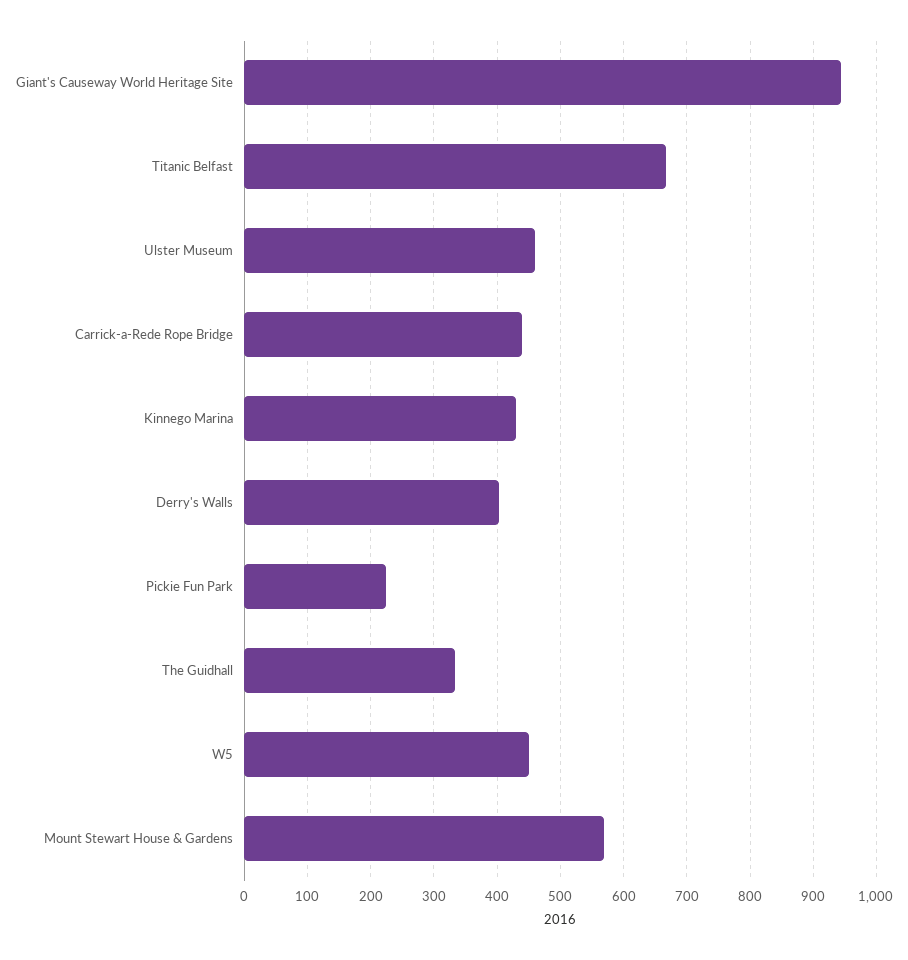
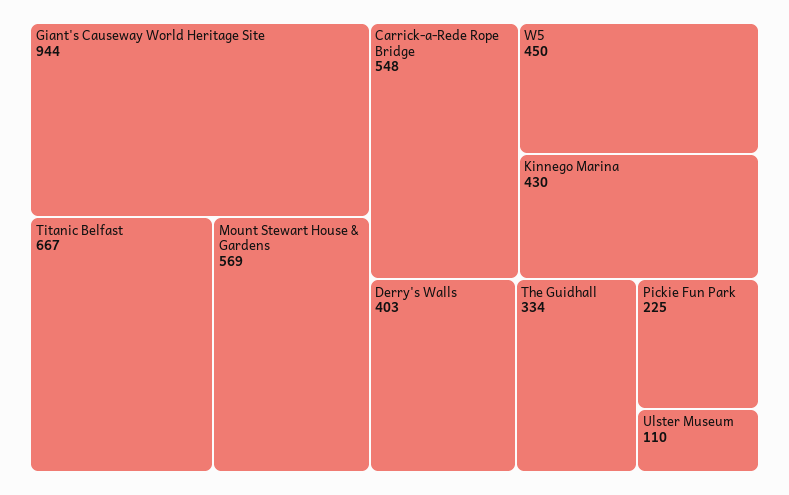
  {
    "Giant's Causeway World Heritage Site": 944,
    "Titanic Belfast": 667,
-   "Ulster Museum": 460,
+   "Ulster Museum": 110,
-   "Carrick-a-Rede Rope Bridge": 440,
+   "Carrick-a-Rede Rope Bridge": 548,
    "Kinnego Marina": 430,
    "Derry's Walls": 403,
    "Pickie Fun Park": 225,
    "The Guidhall": 334,
    "W5": 450,
    "Mount Stewart House & Gardens": 569
  }

